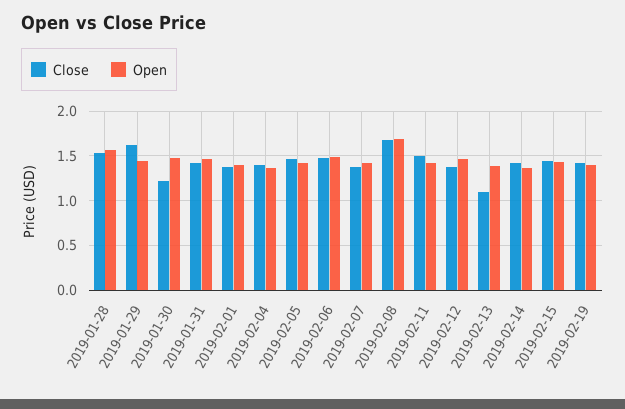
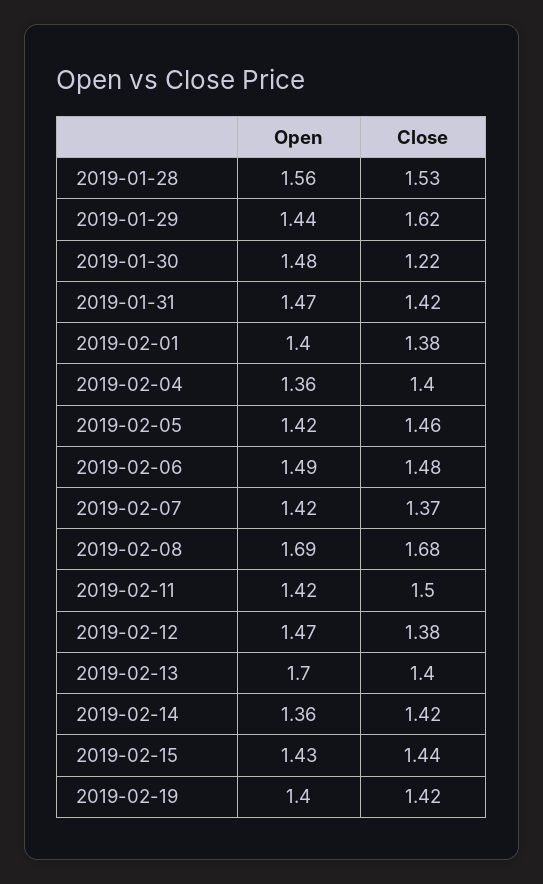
  {
    "Close": {
      "2019-01-28": 1.53,
      "2019-01-29": 1.62,
      "2019-01-30": 1.22,
      "2019-01-31": 1.42,
      "2019-02-01": 1.38,
      "2019-02-04": 1.4,
      "2019-02-05": 1.46,
      "2019-02-06": 1.48,
      "2019-02-07": 1.37,
      "2019-02-08": 1.68,
      "2019-02-11": 1.5,
      "2019-02-12": 1.38,
-     "2019-02-13": 1.1,
+     "2019-02-13": 1.4,
      "2019-02-14": 1.42,
      "2019-02-15": 1.44,
      "2019-02-19": 1.42
    },
    "Open": {
      "2019-01-28": 1.56,
      "2019-01-29": 1.44,
      "2019-01-30": 1.48,
      "2019-01-31": 1.47,
      "2019-02-01": 1.4,
      "2019-02-04": 1.36,
      "2019-02-05": 1.42,
      "2019-02-06": 1.49,
      "2019-02-07": 1.42,
      "2019-02-08": 1.69,
      "2019-02-11": 1.42,
      "2019-02-12": 1.47,
-     "2019-02-13": 1.4,
+     "2019-02-13": 1.7,
      "2019-02-14": 1.36,
      "2019-02-15": 1.43,
      "2019-02-19": 1.4
    }
  }

